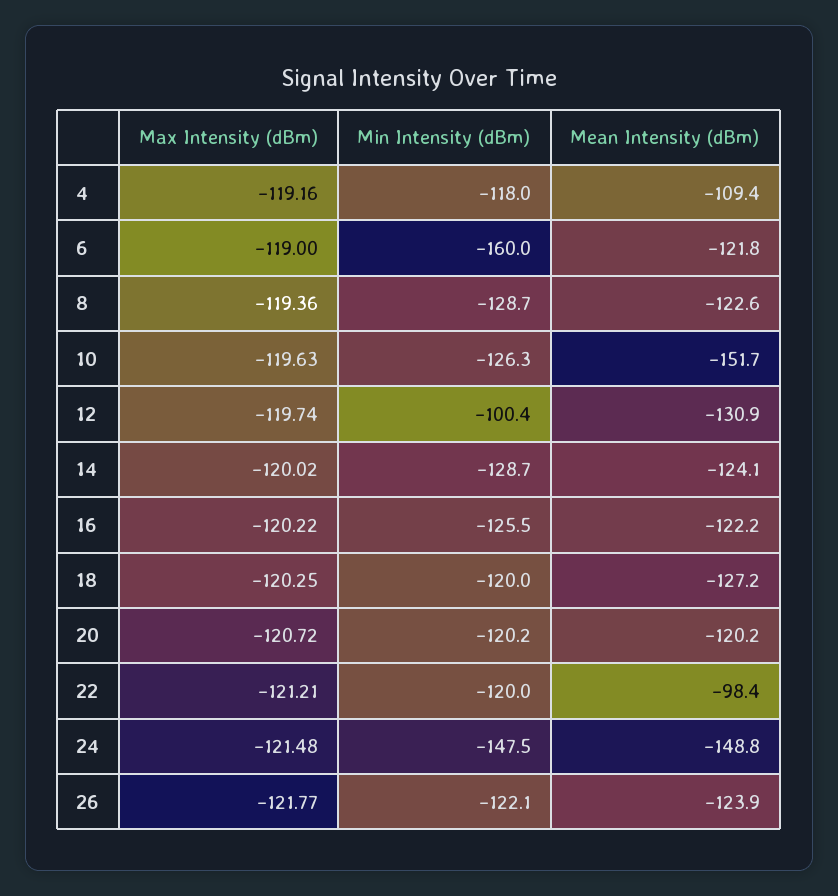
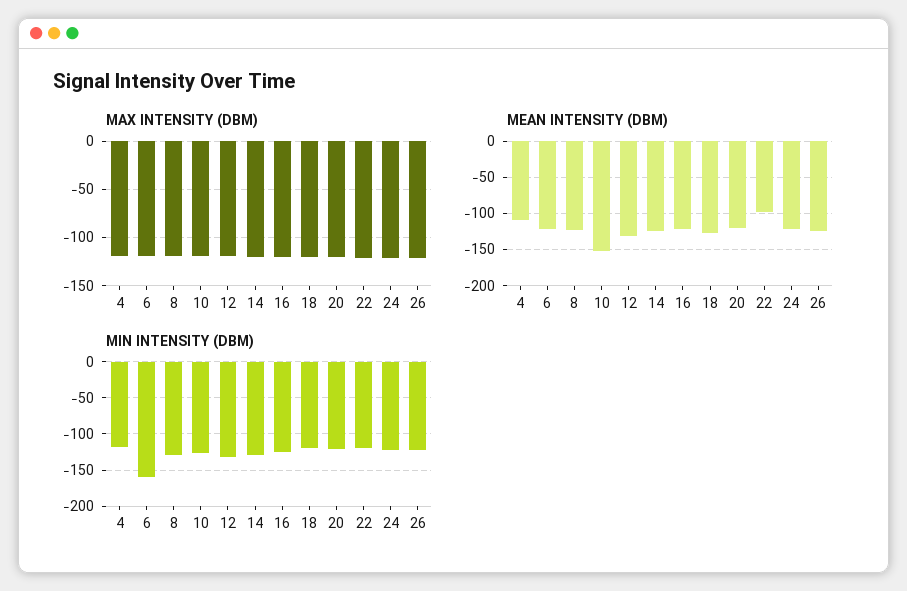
  {
    "Max Intensity (dBm)": {
      "4": -119.16,
      "6": -119,
      "8": -119.36,
      "10": -119.63,
      "12": -119.74,
      "14": -120.02,
      "16": -120.22,
      "18": -120.25,
      "20": -120.72,
      "22": -121.21,
      "24": -121.48,
      "26": -121.77
    },
    "Min Intensity (dBm)": {
      "4": -118,
      "6": -160,
      "8": -128.7,
      "10": -126.3,
-     "12": -100.4,
+     "12": -130,
      "14": -128.7,
      "16": -125.5,
      "18": -120,
      "20": -120.2,
      "22": -120,
-     "24": -147.5,
+     "24": -120,
      "26": -122.1
    },
    "Mean Intensity (dBm)": {
      "4": -109.4,
      "6": -121.8,
      "8": -122.6,
      "10": -151.7,
      "12": -130.9,
      "14": -124.1,
      "16": -122.2,
      "18": -127.2,
      "20": -120.2,
      "22": -98.4,
-     "24": -148.8,
+     "24": -120,
      "26": -123.9
    }
  }

